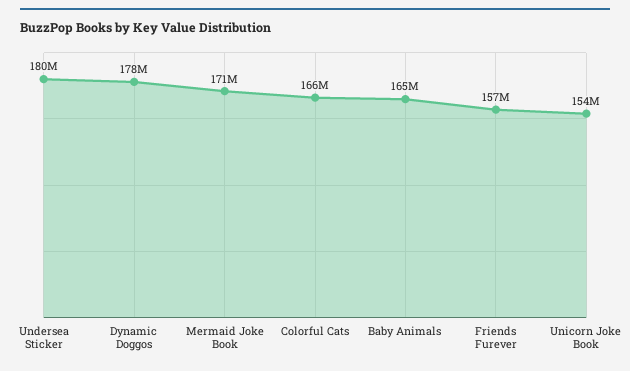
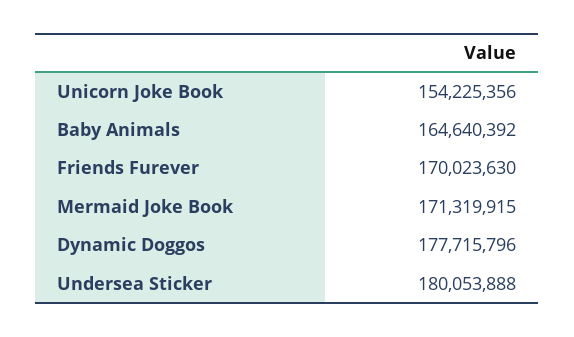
  {
    "Undersea Sticker": 180053888,
    "Dynamic Doggos": 177715796,
    "Mermaid Joke Book": 171319915,
-   "Colorful Cats": 166000000,
    "Baby Animals": 164640392,
-   "Friends Furever": 157000000,
+   "Friends Furever": 170023630,
    "Unicorn Joke Book": 154225356
  }

